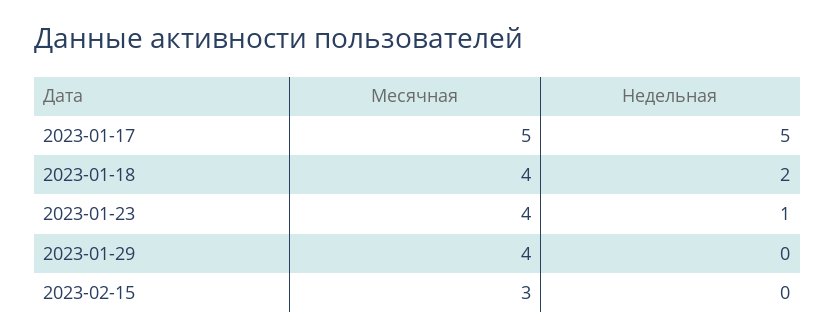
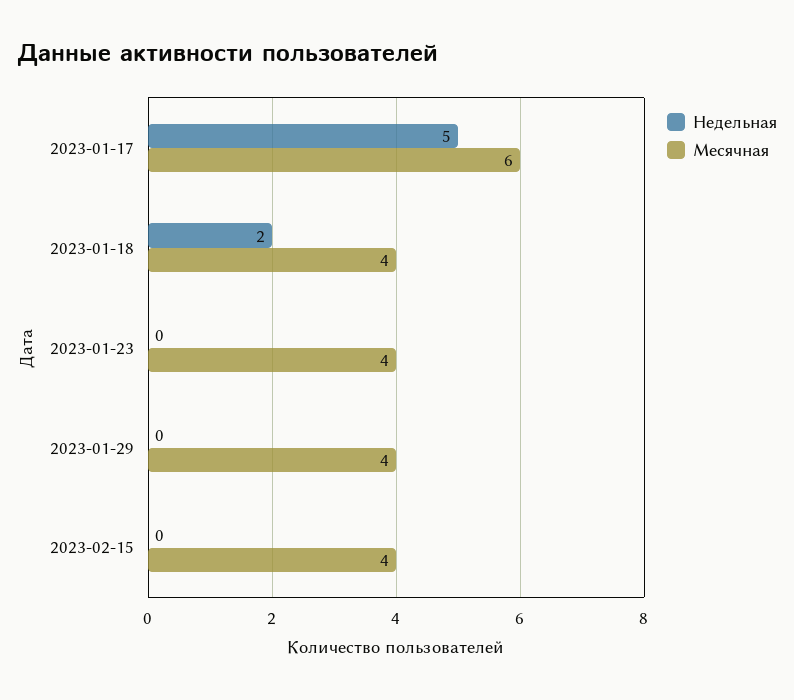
  {
    "Месячная": {
-     "2023-01-17": 5,
+     "2023-01-17": 6,
      "2023-01-18": 4,
      "2023-01-23": 4,
      "2023-01-29": 4,
-     "2023-02-15": 3
+     "2023-02-15": 4
    },
    "Недельная": {
      "2023-01-17": 5,
      "2023-01-18": 2,
-     "2023-01-23": 1,
+     "2023-01-23": 0,
      "2023-01-29": 0,
      "2023-02-15": 0
    }
  }

